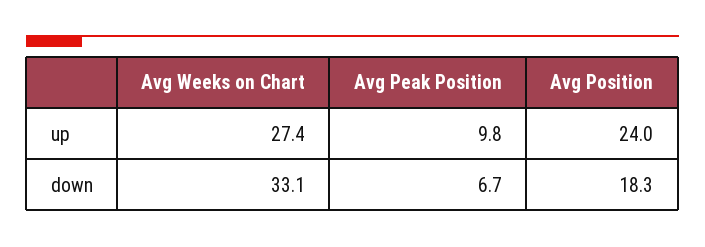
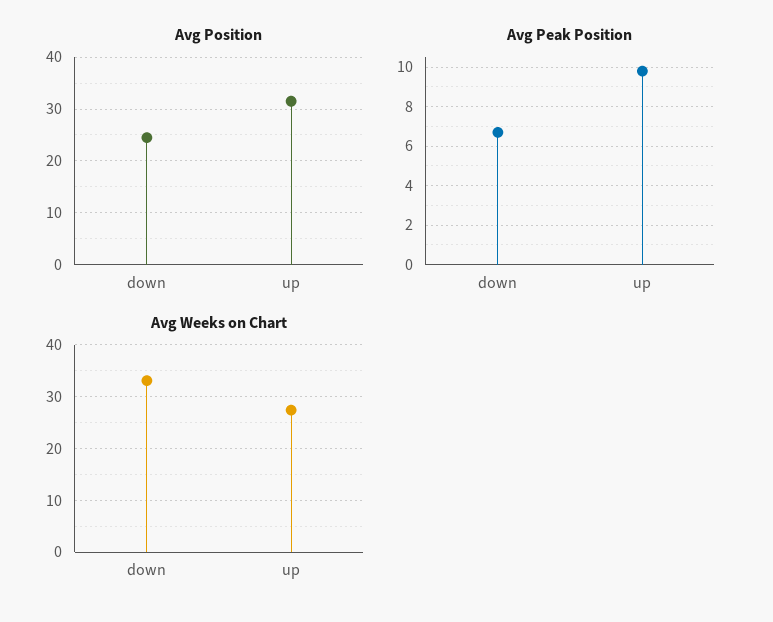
  {
    "Avg Weeks on Chart": {
      "up": 27.4,
      "down": 33.1
    },
    "Avg Peak Position": {
      "up": 9.8,
      "down": 6.7
    },
    "Avg Position": {
-     "up": 24,
+     "up": 32,
-     "down": 18.3
+     "down": 24
    }
  }

